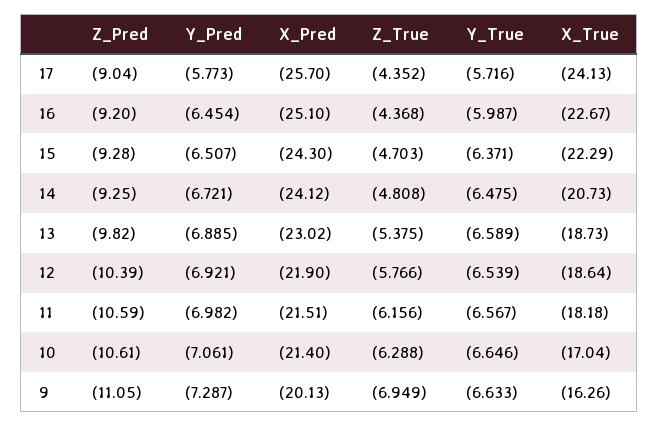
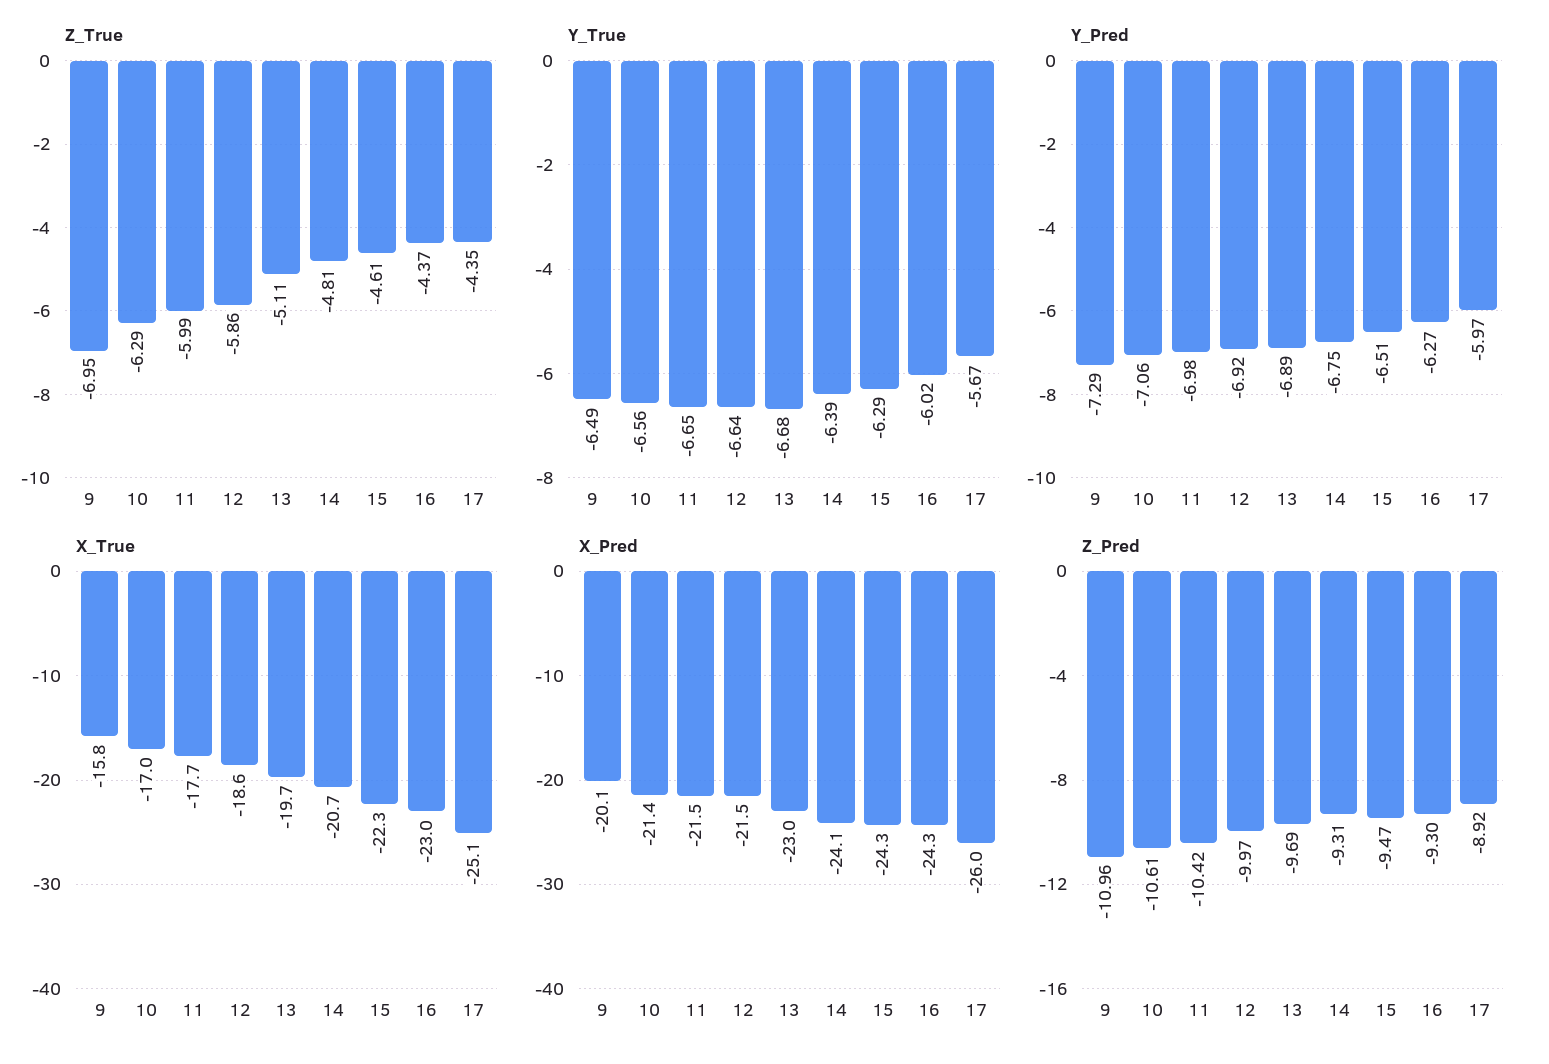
  {
    "Z_Pred": {
-     "17": -9.04,
+     "17": -8.92,
-     "16": -9.2,
+     "16": -9.3,
-     "15": -9.28,
+     "15": -9.47,
-     "14": -9.25,
+     "14": -9.31,
-     "13": -9.82,
+     "13": -9.69,
-     "12": -10.39,
+     "12": -9.97,
-     "11": -10.59,
+     "11": -10.42,
      "10": -10.61,
-     "9": -11.05
+     "9": -10.96
    },
    "Y_Pred": {
-     "17": -5.773,
+     "17": -5.97,
-     "16": -6.454,
+     "16": -6.27,
      "15": -6.507,
-     "14": -6.721,
+     "14": -6.75,
      "13": -6.885,
      "12": -6.921,
      "11": -6.982,
      "10": -7.061,
      "9": -7.287
    },
    "X_Pred": {
-     "17": -25.7,
+     "17": -26,
-     "16": -25.1,
+     "16": -24.3,
      "15": -24.3,
      "14": -24.12,
      "13": -23.02,
-     "12": -21.9,
+     "12": -21.5,
      "11": -21.51,
      "10": -21.4,
      "9": -20.13
    },
    "Z_True": {
      "17": -4.352,
      "16": -4.368,
-     "15": -4.703,
+     "15": -4.61,
      "14": -4.808,
-     "13": -5.375,
+     "13": -5.11,
-     "12": -5.766,
+     "12": -5.86,
-     "11": -6.156,
+     "11": -5.99,
      "10": -6.288,
      "9": -6.949
    },
    "Y_True": {
-     "17": -5.716,
+     "17": -5.67,
-     "16": -5.987,
+     "16": -6.02,
-     "15": -6.371,
+     "15": -6.29,
-     "14": -6.475,
+     "14": -6.39,
-     "13": -6.589,
+     "13": -6.68,
-     "12": -6.539,
+     "12": -6.64,
-     "11": -6.567,
+     "11": -6.65,
-     "10": -6.646,
+     "10": -6.56,
-     "9": -6.633
+     "9": -6.49
    },
    "X_True": {
-     "17": -24.13,
+     "17": -25.1,
-     "16": -22.67,
+     "16": -23,
      "15": -22.29,
      "14": -20.73,
-     "13": -18.73,
+     "13": -19.7,
      "12": -18.64,
-     "11": -18.18,
+     "11": -17.7,
      "10": -17.04,
-     "9": -16.26
+     "9": -15.8
    }
  }

